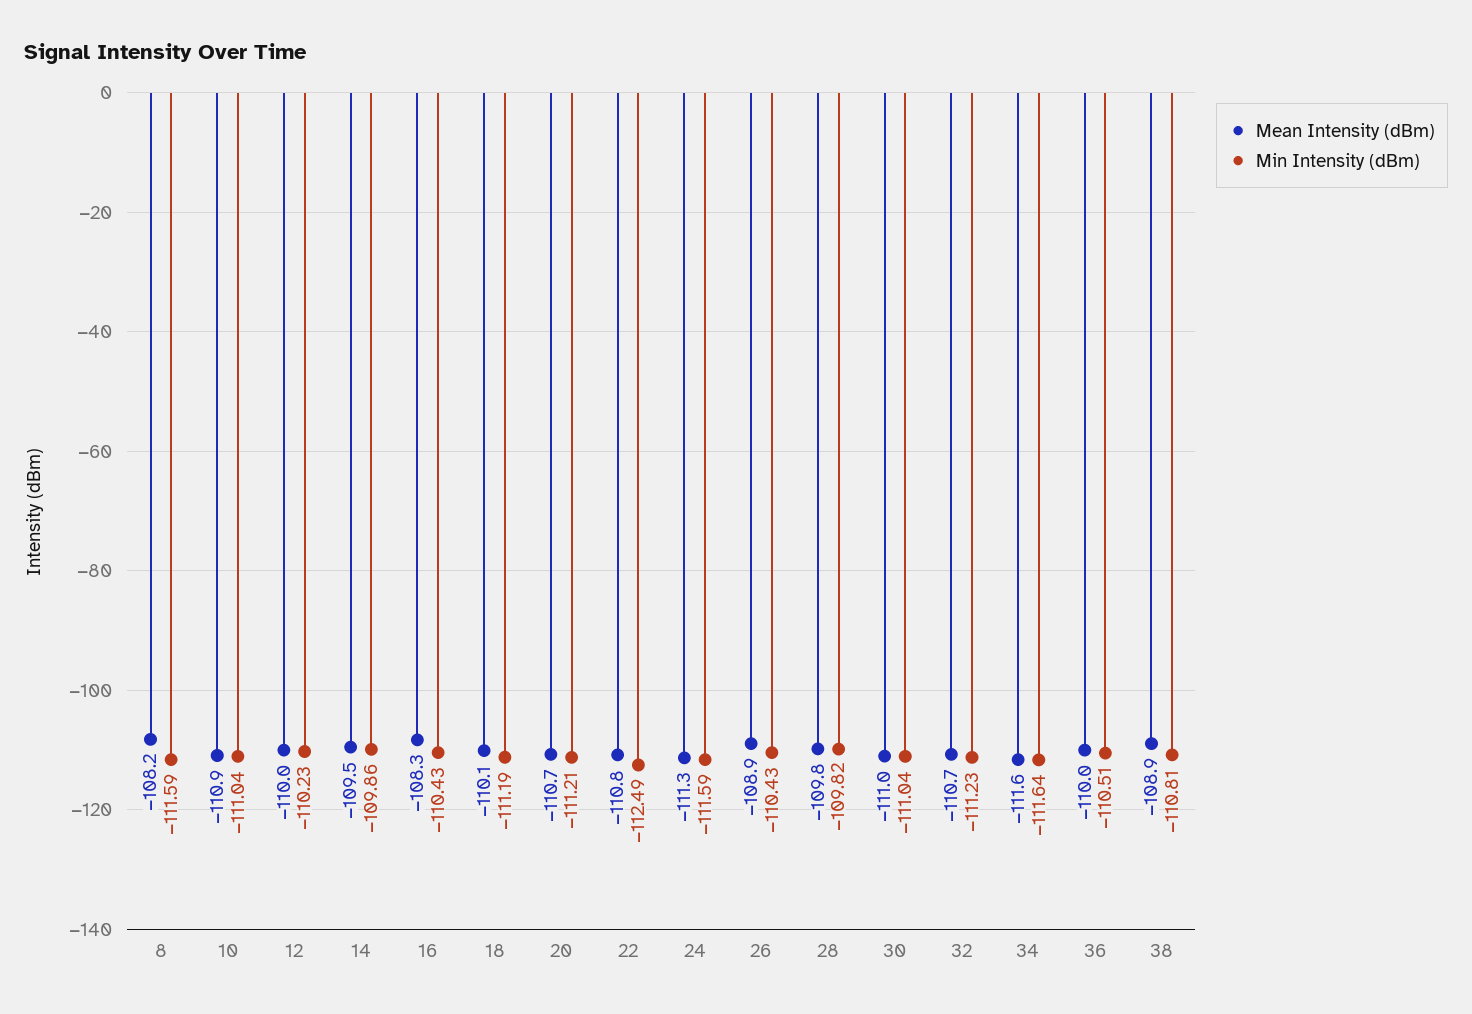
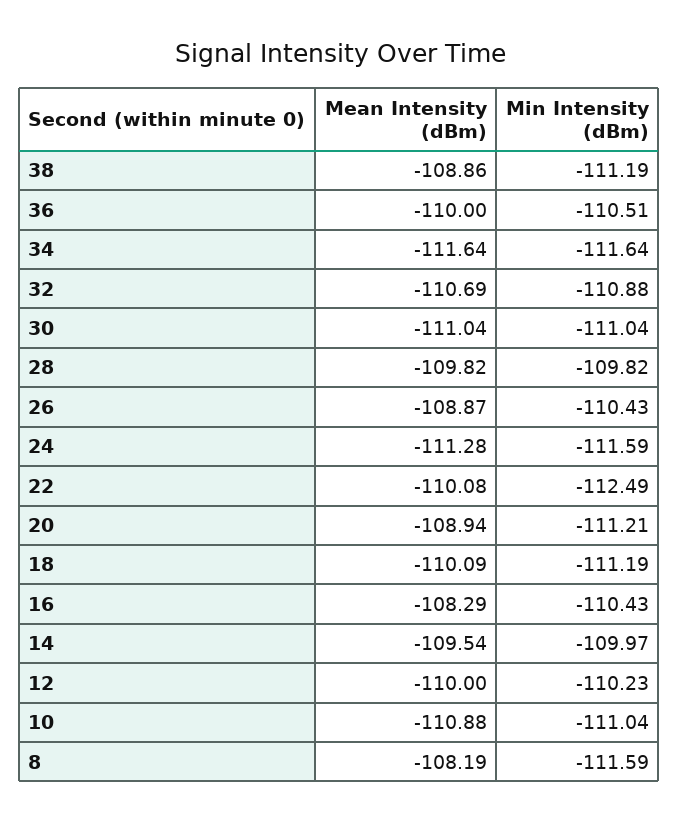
  {
    "Mean Intensity (dBm)": {
      "8": -108.19,
      "10": -110.88,
      "12": -110,
      "14": -109.54,
      "16": -108.29,
      "18": -110.09,
-     "20": -110.7,
+     "20": -108.94,
-     "22": -110.8,
+     "22": -110.08,
      "24": -111.28,
      "26": -108.87,
      "28": -109.82,
      "30": -111.04,
      "32": -110.69,
      "34": -111.64,
      "36": -110,
      "38": -108.86
    },
    "Min Intensity (dBm)": {
      "8": -111.59,
      "10": -111.04,
      "12": -110.23,
-     "14": -109.86,
+     "14": -109.97,
      "16": -110.43,
      "18": -111.19,
      "20": -111.21,
      "22": -112.49,
      "24": -111.59,
      "26": -110.43,
      "28": -109.82,
      "30": -111.04,
-     "32": -111.23,
+     "32": -110.88,
      "34": -111.64,
      "36": -110.51,
-     "38": -110.81
+     "38": -111.19
    }
  }

